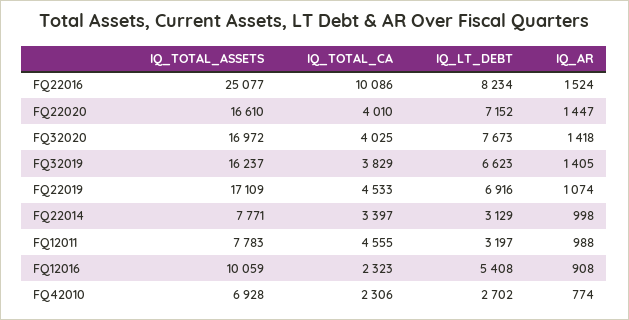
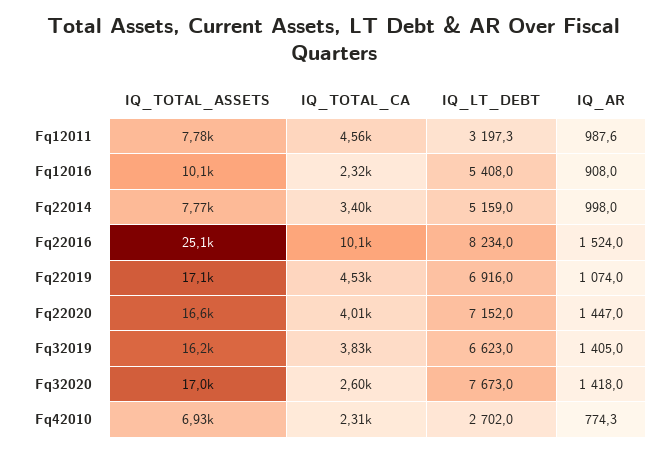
  {
    "IQ_TOTAL_ASSETS": {
      "FQ22016": 25077,
      "FQ22020": 16610,
      "FQ32020": 16972,
      "FQ32019": 16237,
      "FQ22019": 17109,
      "FQ22014": 7771,
      "FQ12011": 7783,
      "FQ12016": 10059,
      "FQ42010": 6928
    },
    "IQ_TOTAL_CA": {
      "FQ22016": 10086,
      "FQ22020": 4010,
-     "FQ32020": 4025,
+     "FQ32020": 2600,
      "FQ32019": 3829,
      "FQ22019": 4533,
      "FQ22014": 3397,
      "FQ12011": 4555,
      "FQ12016": 2323,
      "FQ42010": 2306
    },
    "IQ_LT_DEBT": {
      "FQ22016": 8234,
      "FQ22020": 7152,
      "FQ32020": 7673,
      "FQ32019": 6623,
      "FQ22019": 6916,
-     "FQ22014": 3129,
+     "FQ22014": 5159,
      "FQ12011": 3197.3,
      "FQ12016": 5408,
      "FQ42010": 2702
    },
    "IQ_AR": {
      "FQ22016": 1524,
      "FQ22020": 1447,
      "FQ32020": 1418,
      "FQ32019": 1405,
      "FQ22019": 1074,
      "FQ22014": 998,
      "FQ12011": 987.6,
      "FQ12016": 908,
      "FQ42010": 774.3
    }
  }

